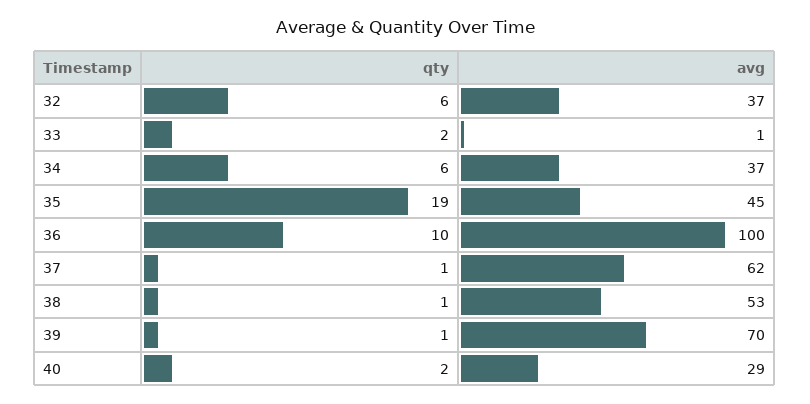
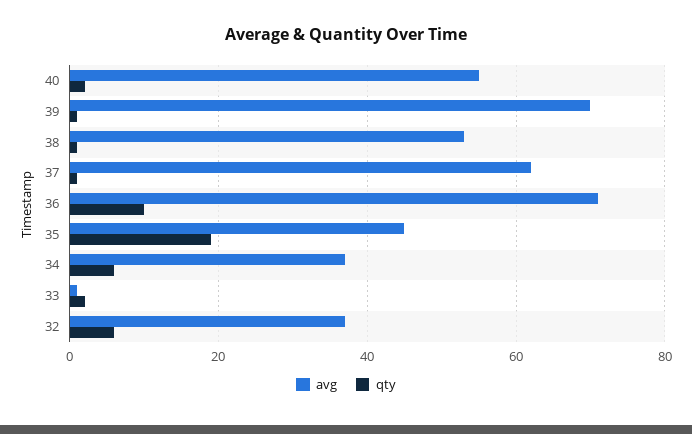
  {
    "qty": {
      "32": 6,
      "33": 2,
      "34": 6,
      "35": 19,
      "36": 10,
      "37": 1,
      "38": 1,
      "39": 1,
      "40": 2
    },
    "avg": {
      "32": 37,
      "33": 1,
      "34": 37,
      "35": 45,
-     "36": 100,
+     "36": 70,
      "37": 62,
      "38": 53,
      "39": 70,
-     "40": 29
+     "40": 55
    }
  }

